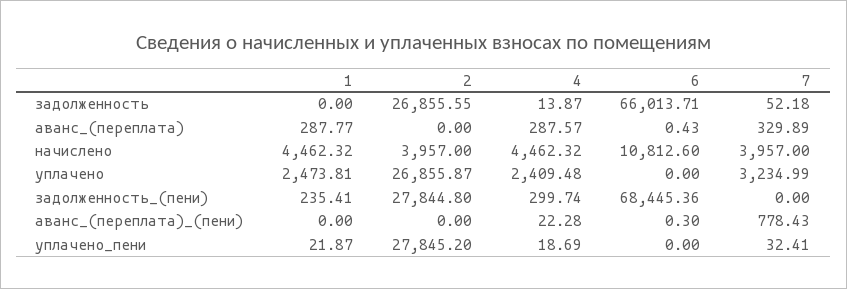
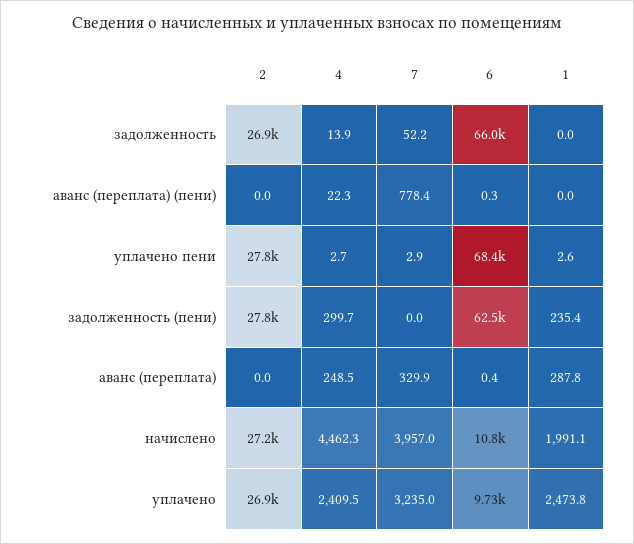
  {
    "1": {
      "задолженность": 0,
      "аванс_(переплата)": 287.77,
-     "начислено": 4462.32,
+     "начислено": 1991.1,
      "уплачено": 2473.81,
      "задолженность_(пени)": 235.41,
      "аванс_(переплата)_(пени)": 0,
-     "уплачено_пени": 21.87
+     "уплачено_пени": 2.6
    },
    "2": {
      "задолженность": 26855.55,
      "аванс_(переплата)": 0,
-     "начислено": 3957,
+     "начислено": 27200,
      "уплачено": 26855.87,
      "задолженность_(пени)": 27844.8,
      "аванс_(переплата)_(пени)": 0,
      "уплачено_пени": 27845.2
    },
    "4": {
      "задолженность": 13.87,
-     "аванс_(переплата)": 287.57,
+     "аванс_(переплата)": 248.5,
      "начислено": 4462.32,
      "уплачено": 2409.48,
      "задолженность_(пени)": 299.74,
      "аванс_(переплата)_(пени)": 22.28,
-     "уплачено_пени": 18.69
+     "уплачено_пени": 2.7
    },
    "6": {
      "задолженность": 66013.71,
      "аванс_(переплата)": 0.43,
      "начислено": 10812.6,
-     "уплачено": 0,
+     "уплачено": 9730,
-     "задолженность_(пени)": 68445.36,
+     "задолженность_(пени)": 62500,
      "аванс_(переплата)_(пени)": 0.3,
-     "уплачено_пени": 0
+     "уплачено_пени": 68400
    },
    "7": {
      "задолженность": 52.18,
      "аванс_(переплата)": 329.89,
      "начислено": 3957,
      "уплачено": 3234.99,
      "задолженность_(пени)": 0,
      "аванс_(переплата)_(пени)": 778.43,
-     "уплачено_пени": 32.41
+     "уплачено_пени": 2.9
    }
  }

